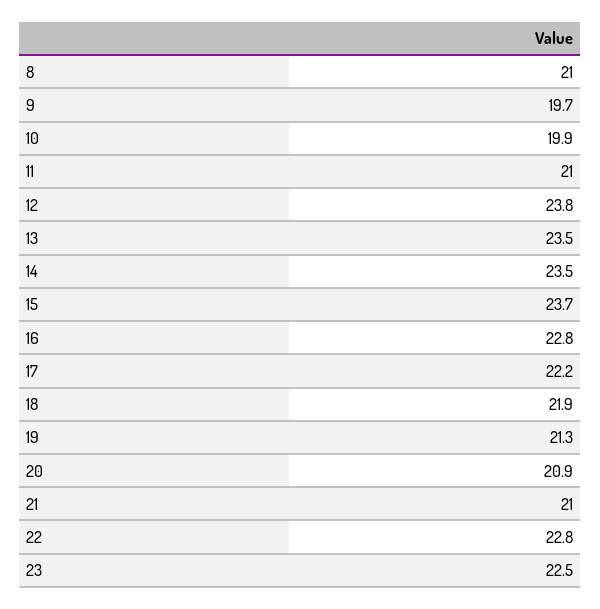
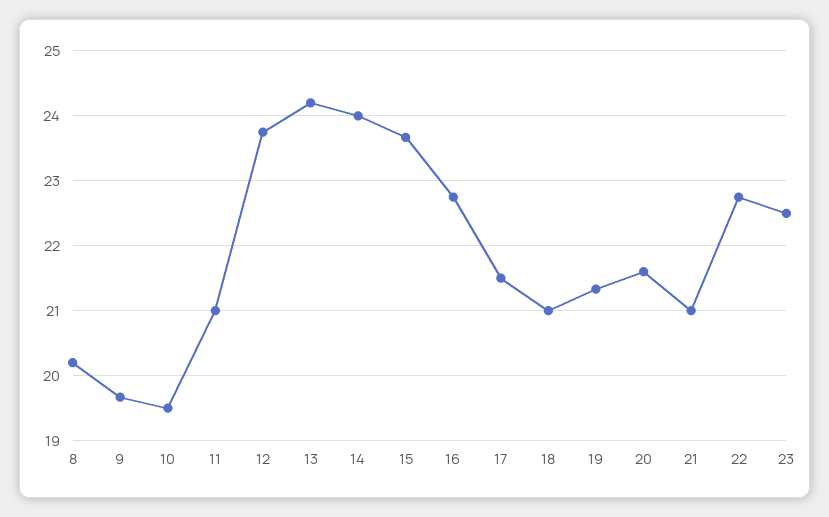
  {
-   "8": 21,
+   "8": 20.2,
    "9": 19.7,
-   "10": 19.9,
+   "10": 19.5,
    "11": 21,
    "12": 23.8,
-   "13": 23.5,
+   "13": 24.2,
-   "14": 23.5,
+   "14": 24,
    "15": 23.7,
    "16": 22.8,
-   "17": 22.2,
+   "17": 21.5,
-   "18": 21.9,
+   "18": 21,
    "19": 21.3,
-   "20": 20.9,
+   "20": 21.6,
    "21": 21,
    "22": 22.8,
    "23": 22.5
  }

